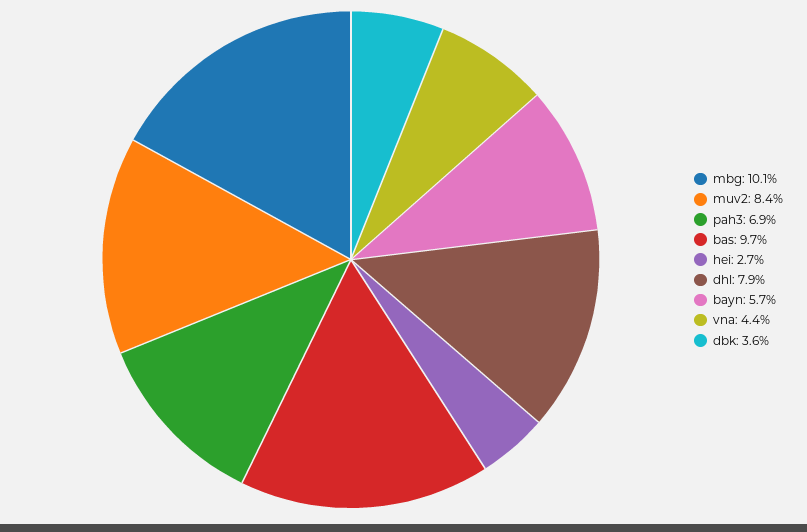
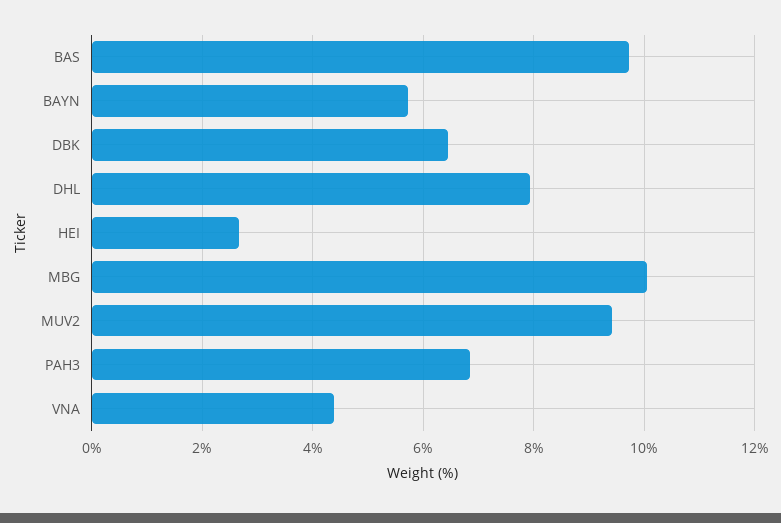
  {
    "mbg": 10.1,
-   "muv2": 8.4,
+   "muv2": 9.4,
    "pah3": 6.9,
    "bas": 9.7,
    "hei": 2.7,
    "dhl": 7.9,
    "bayn": 5.7,
    "vna": 4.4,
-   "dbk": 3.6
+   "dbk": 6.4
  }

